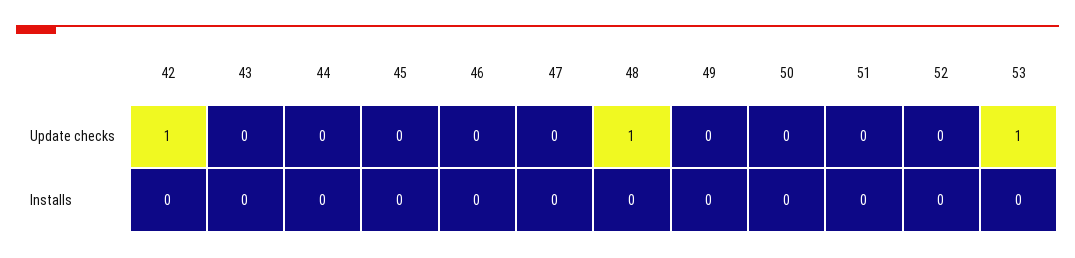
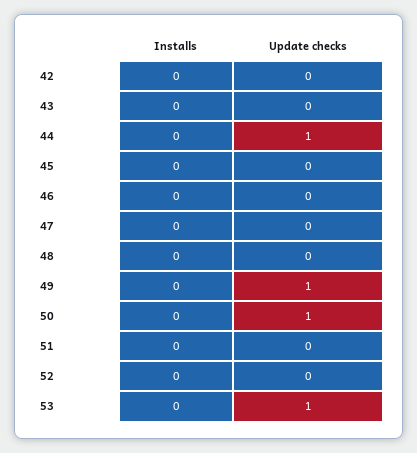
  {
    "42": {
-     "Update checks": 1,
+     "Update checks": 0,
      "Installs": 0
    },
    "43": {
      "Update checks": 0,
      "Installs": 0
    },
    "44": {
-     "Update checks": 0,
+     "Update checks": 1,
      "Installs": 0
    },
    "45": {
      "Update checks": 0,
      "Installs": 0
    },
    "46": {
      "Update checks": 0,
      "Installs": 0
    },
    "47": {
      "Update checks": 0,
      "Installs": 0
    },
    "48": {
-     "Update checks": 1,
+     "Update checks": 0,
      "Installs": 0
    },
    "49": {
-     "Update checks": 0,
+     "Update checks": 1,
      "Installs": 0
    },
    "50": {
-     "Update checks": 0,
+     "Update checks": 1,
      "Installs": 0
    },
    "51": {
      "Update checks": 0,
      "Installs": 0
    },
    "52": {
      "Update checks": 0,
      "Installs": 0
    },
    "53": {
      "Update checks": 1,
      "Installs": 0
    }
  }

